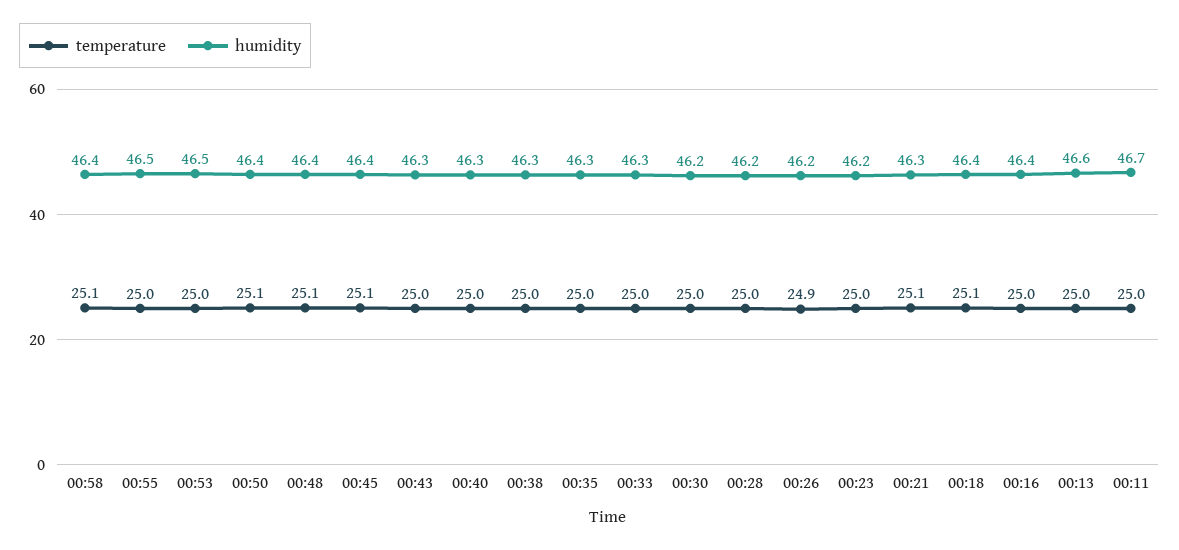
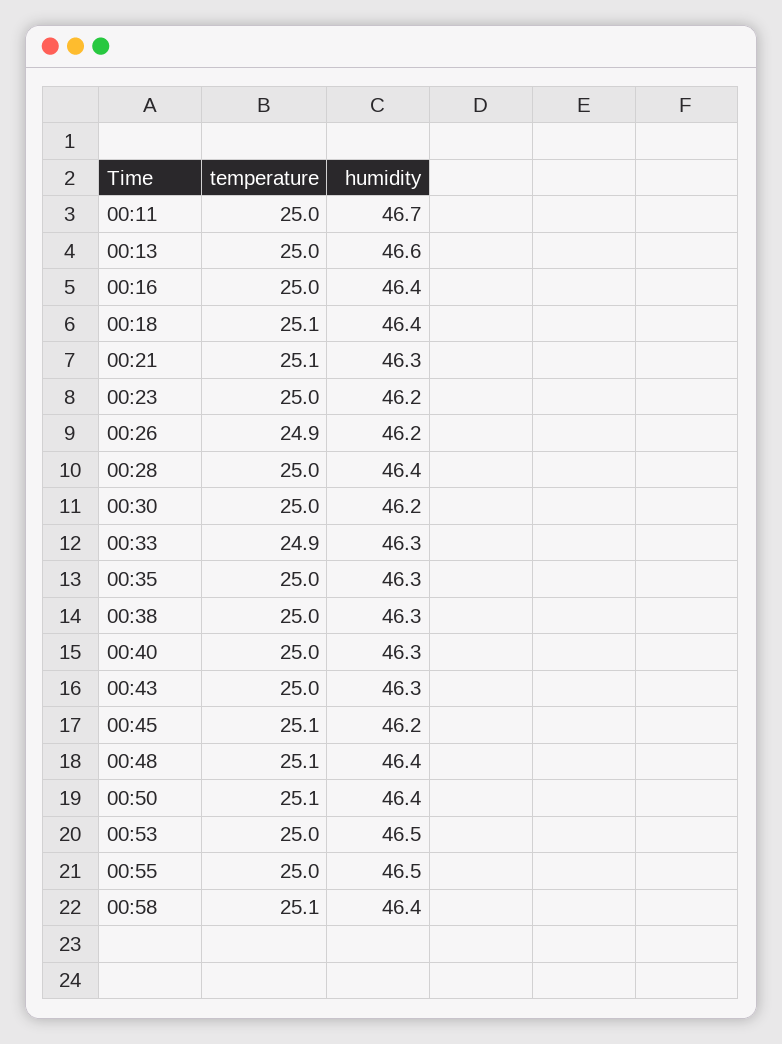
  {
    "temperature": {
      "00:58": 25.1,
      "00:55": 25,
      "00:53": 25,
      "00:50": 25.1,
      "00:48": 25.1,
      "00:45": 25.1,
      "00:43": 25,
      "00:40": 25,
      "00:38": 25,
      "00:35": 25,
-     "00:33": 25,
+     "00:33": 24.9,
      "00:30": 25,
      "00:28": 25,
      "00:26": 24.9,
      "00:23": 25,
      "00:21": 25.1,
      "00:18": 25.1,
      "00:16": 25,
      "00:13": 25,
      "00:11": 25
    },
    "humidity": {
      "00:58": 46.4,
      "00:55": 46.5,
      "00:53": 46.5,
      "00:50": 46.4,
      "00:48": 46.4,
-     "00:45": 46.4,
+     "00:45": 46.2,
      "00:43": 46.3,
      "00:40": 46.3,
      "00:38": 46.3,
      "00:35": 46.3,
      "00:33": 46.3,
      "00:30": 46.2,
-     "00:28": 46.2,
+     "00:28": 46.4,
      "00:26": 46.2,
      "00:23": 46.2,
      "00:21": 46.3,
      "00:18": 46.4,
      "00:16": 46.4,
      "00:13": 46.6,
      "00:11": 46.7
    }
  }

